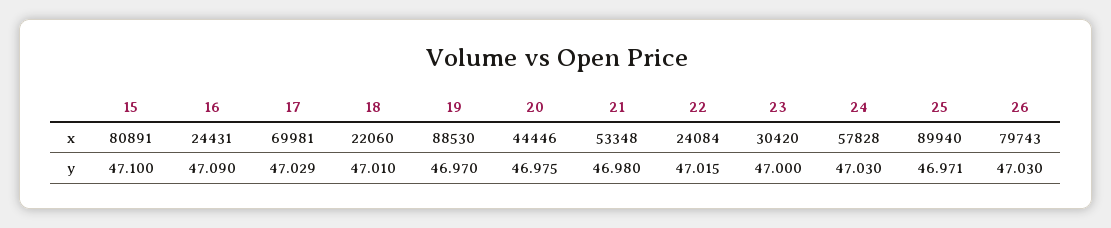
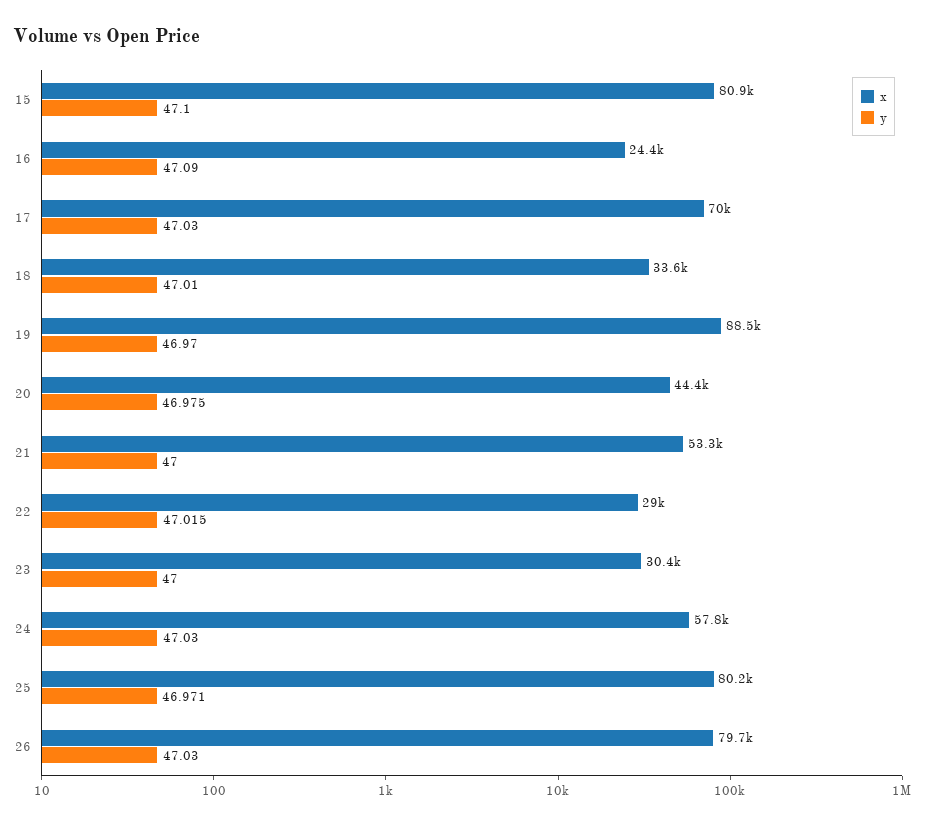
  {
    "x": {
      "15": 80891,
      "16": 24431,
      "17": 69981,
-     "18": 22060,
+     "18": 33600,
      "19": 88530,
      "20": 44446,
      "21": 53348,
-     "22": 24084,
+     "22": 29000,
      "23": 30420,
      "24": 57828,
-     "25": 89940,
+     "25": 80200,
      "26": 79743
    },
    "y": {
      "15": 47.1,
      "16": 47.09,
-     "17": 47.029,
+     "17": 47.03,
      "18": 47.01,
      "19": 46.97,
      "20": 46.975,
-     "21": 46.98,
+     "21": 47,
      "22": 47.015,
      "23": 47,
      "24": 47.03,
      "25": 46.971,
      "26": 47.03
    }
  }

